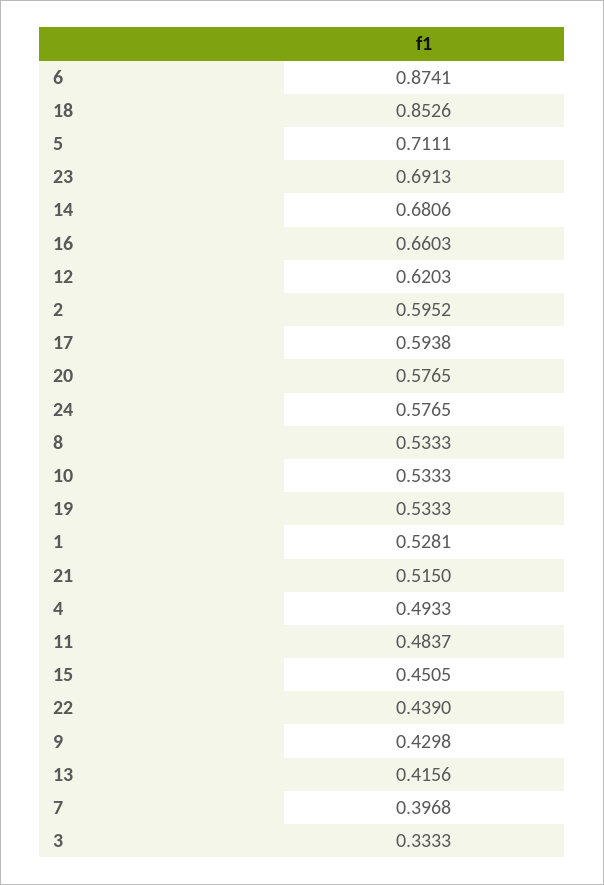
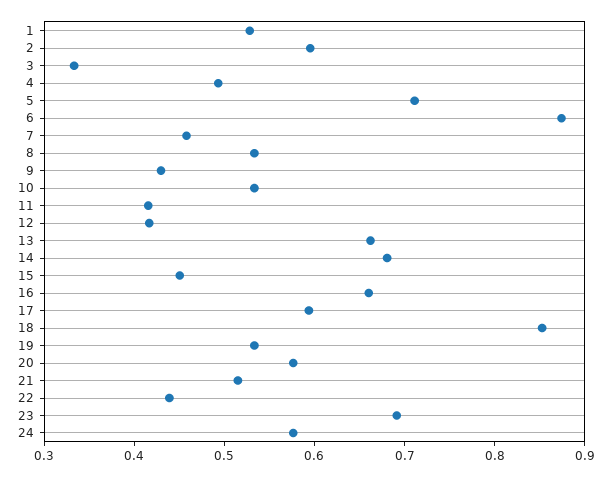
  {
    "6": 0.8741,
    "18": 0.8526,
    "5": 0.7111,
    "23": 0.6913,
    "14": 0.6806,
    "16": 0.6603,
-   "12": 0.6203,
+   "12": 0.42,
    "2": 0.5952,
    "17": 0.5938,
    "20": 0.5765,
    "24": 0.5765,
    "8": 0.5333,
    "10": 0.5333,
    "19": 0.5333,
    "1": 0.5281,
    "21": 0.515,
    "4": 0.4933,
-   "11": 0.4837,
+   "11": 0.42,
    "15": 0.4505,
    "22": 0.439,
    "9": 0.4298,
-   "13": 0.4156,
+   "13": 0.66,
-   "7": 0.3968,
+   "7": 0.46,
    "3": 0.3333
  }

